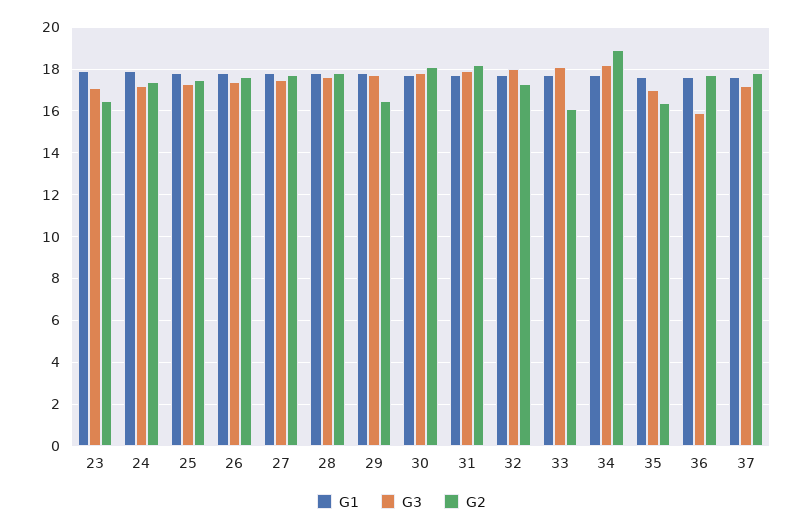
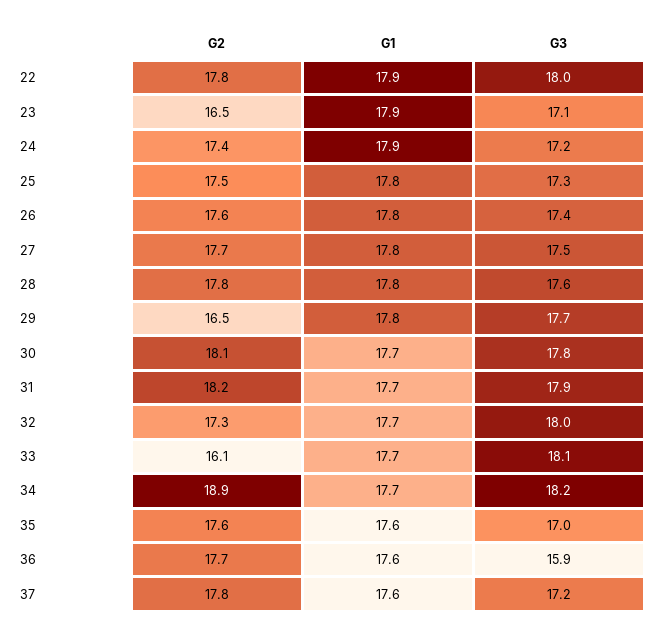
  {
    "G1": {
      "23": 17.9,
      "24": 17.9,
      "25": 17.8,
      "26": 17.8,
      "27": 17.8,
      "28": 17.8,
      "29": 17.8,
      "30": 17.7,
      "31": 17.7,
      "32": 17.7,
      "33": 17.7,
      "34": 17.7,
      "35": 17.6,
      "36": 17.6,
-     "37": 17.6
+     "37": 17.6,
+     "22": 17.9
    },
    "G3": {
      "23": 17.1,
      "24": 17.2,
      "25": 17.3,
      "26": 17.4,
      "27": 17.5,
      "28": 17.6,
      "29": 17.7,
      "30": 17.8,
      "31": 17.9,
      "32": 18,
      "33": 18.1,
      "34": 18.2,
      "35": 17,
      "36": 15.9,
-     "37": 17.2
+     "37": 17.2,
+     "22": 18
    },
    "G2": {
      "23": 16.5,
      "24": 17.4,
      "25": 17.5,
      "26": 17.6,
      "27": 17.7,
      "28": 17.8,
      "29": 16.5,
      "30": 18.1,
      "31": 18.2,
      "32": 17.3,
      "33": 16.1,
      "34": 18.9,
-     "35": 16.5,
+     "35": 17.6,
      "36": 17.7,
-     "37": 17.8
+     "37": 17.8,
+     "22": 17.8
    }
  }

